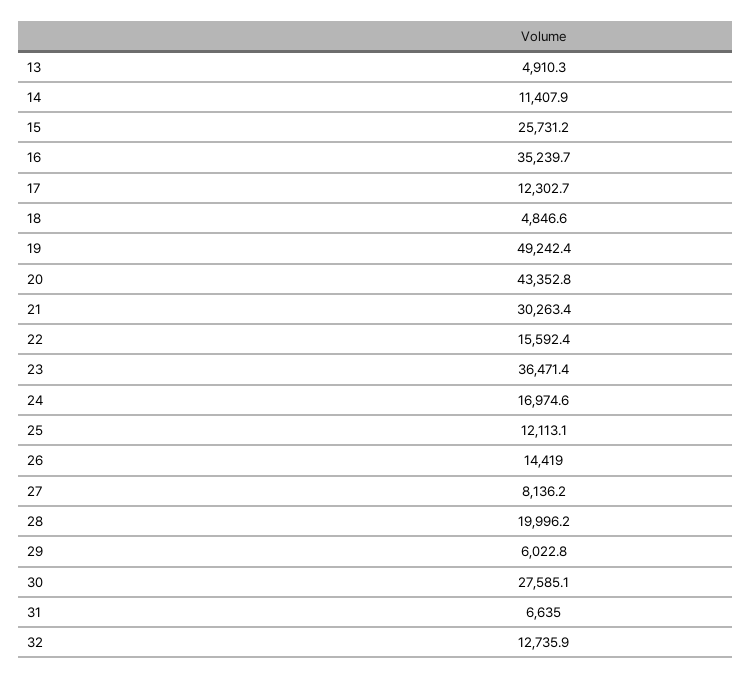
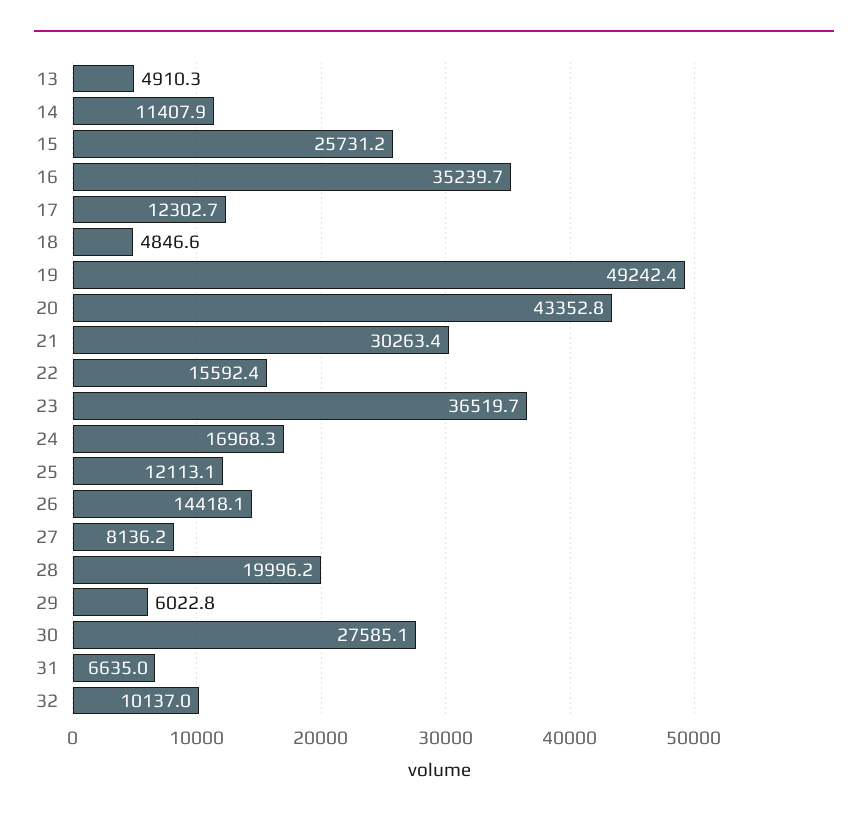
  {
    "13": 4910.3,
    "14": 11407.9,
    "15": 25731.2,
    "16": 35239.7,
    "17": 12302.7,
    "18": 4846.6,
    "19": 49242.4,
    "20": 43352.8,
    "21": 30263.4,
    "22": 15592.4,
-   "23": 36471.4,
+   "23": 36519.7,
-   "24": 16974.6,
+   "24": 16968.3,
    "25": 12113.1,
-   "26": 14419,
+   "26": 14418.1,
    "27": 8136.2,
    "28": 19996.2,
    "29": 6022.8,
    "30": 27585.1,
    "31": 6635,
-   "32": 12735.9
+   "32": 10137
  }

